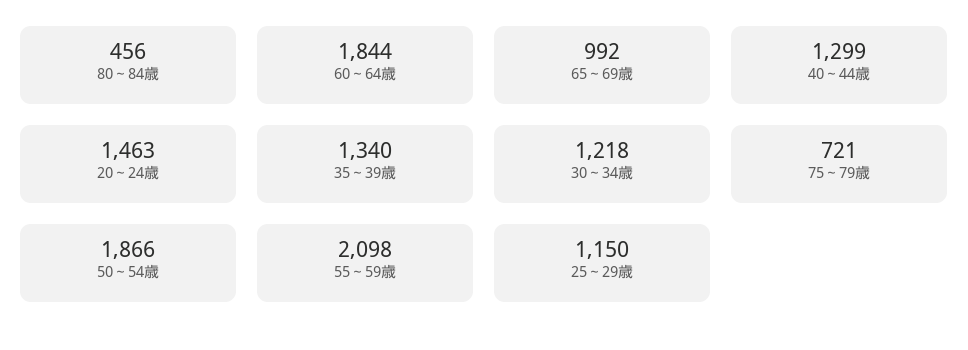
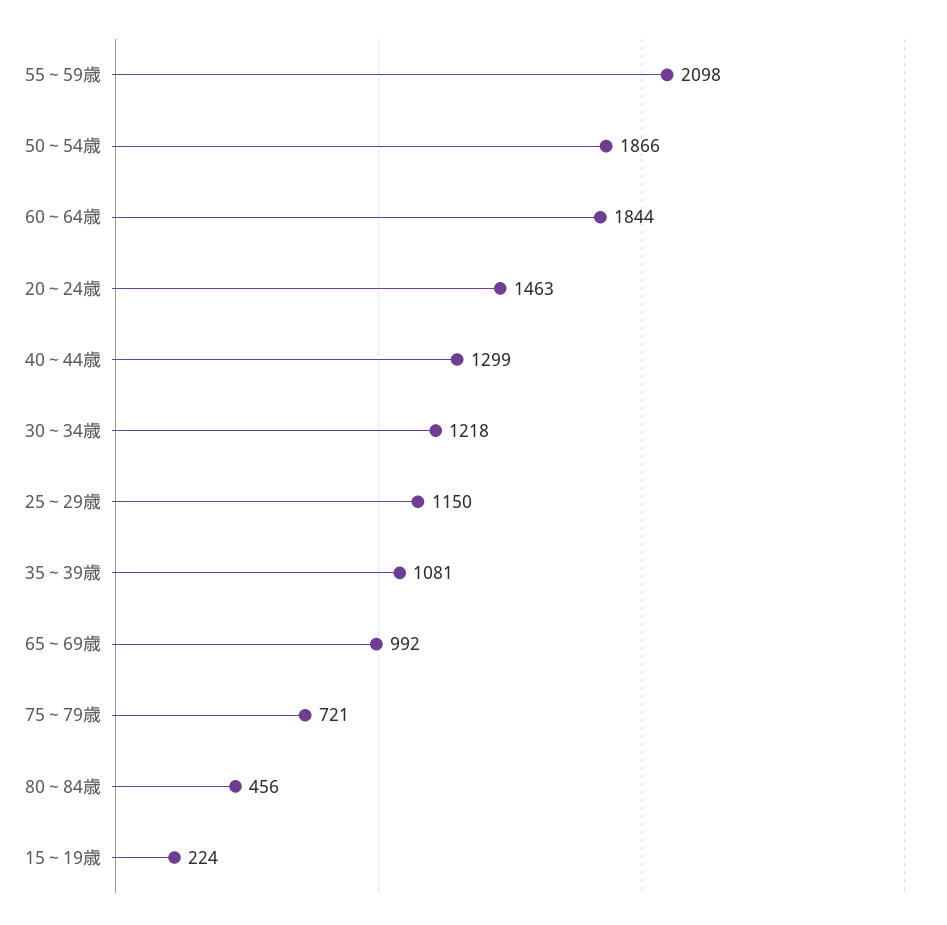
  {
    "80～84歳": 456,
    "60～64歳": 1844,
    "65～69歳": 992,
    "40～44歳": 1299,
    "20～24歳": 1463,
-   "35～39歳": 1340,
+   "35～39歳": 1081,
    "30～34歳": 1218,
    "75～79歳": 721,
    "50～54歳": 1866,
    "55～59歳": 2098,
-   "25～29歳": 1150
+   "25～29歳": 1150,
+   "15～19歳": 224
  }

